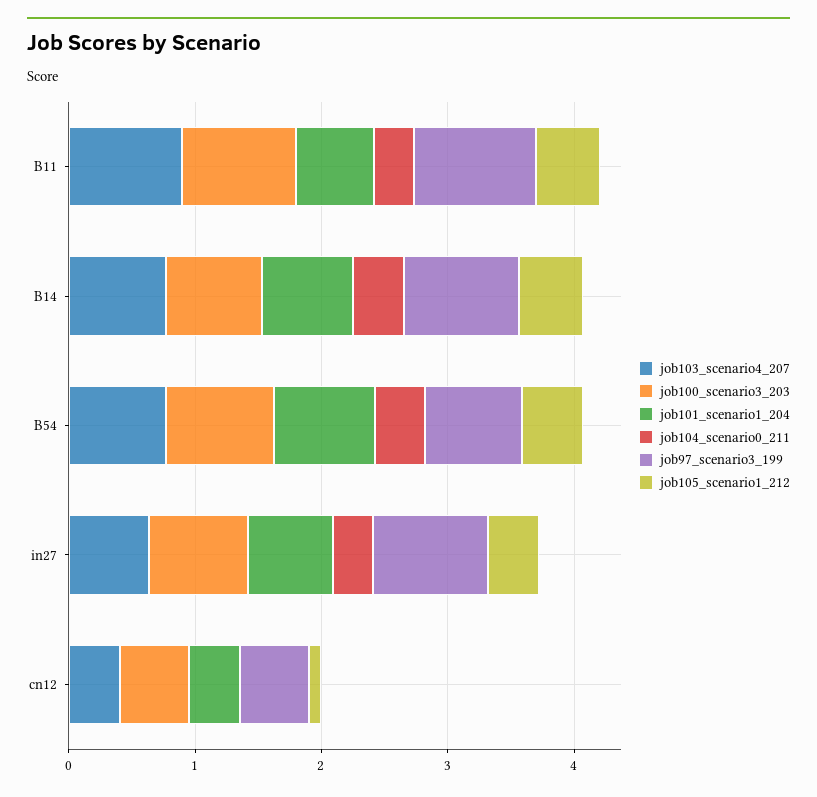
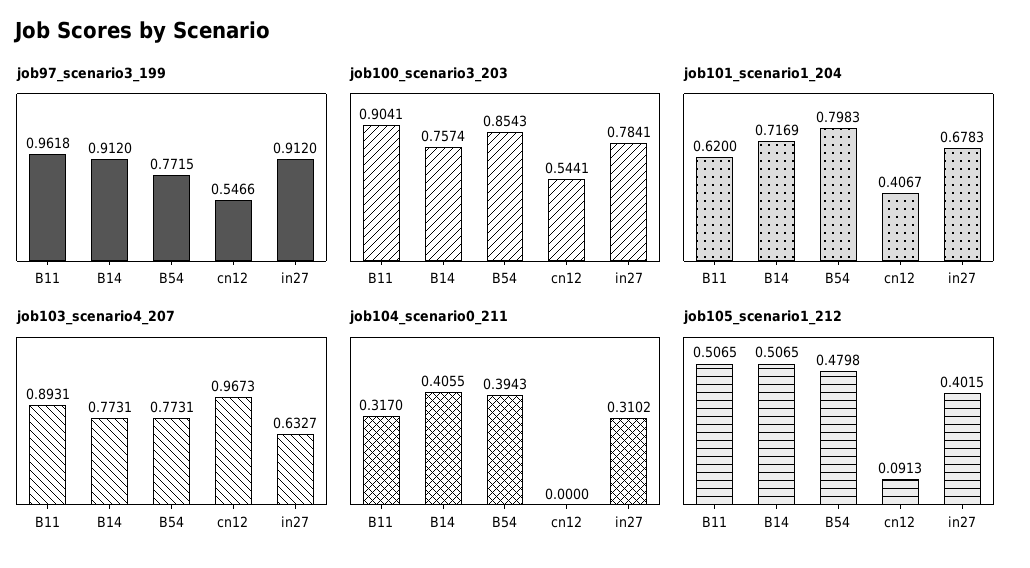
  {
    "job103_scenario4_207": {
      "B11": 0.8931,
      "B14": 0.7731,
      "B54": 0.7731,
      "in27": 0.6327,
-     "cn12": 0.4
+     "cn12": 0.9673
    },
    "job100_scenario3_203": {
      "B11": 0.9041,
      "B14": 0.7574,
      "B54": 0.8543,
      "in27": 0.7841,
      "cn12": 0.5441
    },
    "job101_scenario1_204": {
      "B11": 0.62,
      "B14": 0.7169,
      "B54": 0.7983,
      "in27": 0.6783,
      "cn12": 0.4067
    },
    "job104_scenario0_211": {
      "B11": 0.317,
      "B14": 0.4055,
      "B54": 0.3943,
      "in27": 0.3102,
      "cn12": 0
    },
    "job97_scenario3_199": {
      "B11": 0.9618,
      "B14": 0.912,
      "B54": 0.7715,
      "in27": 0.912,
      "cn12": 0.5466
    },
    "job105_scenario1_212": {
      "B11": 0.5065,
      "B14": 0.5065,
      "B54": 0.4798,
      "in27": 0.4015,
      "cn12": 0.0913
    }
  }

